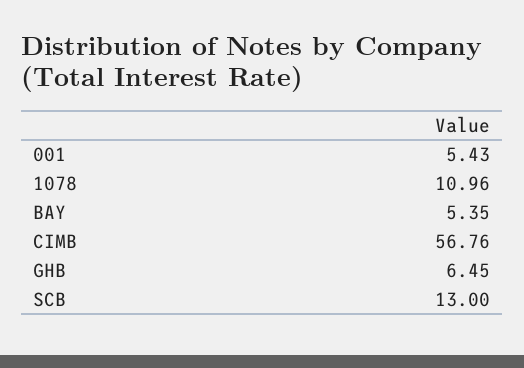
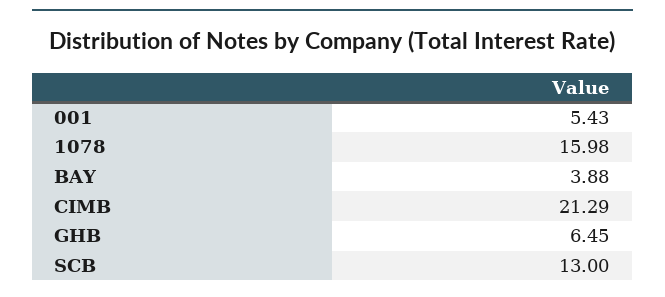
  {
    "001": 5.43,
-   "1078": 10.96,
+   "1078": 15.98,
-   "BAY": 5.35,
+   "BAY": 3.88,
-   "CIMB": 56.76,
+   "CIMB": 21.29,
    "GHB": 6.45,
    "SCB": 13
  }

